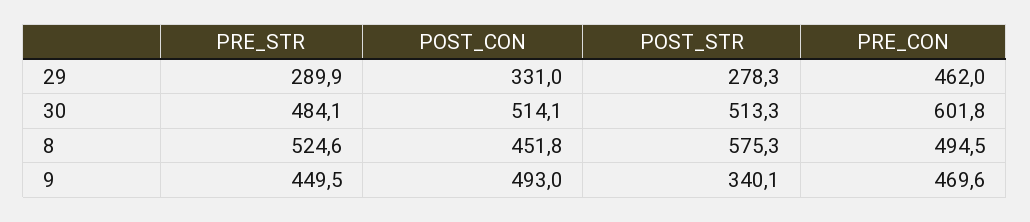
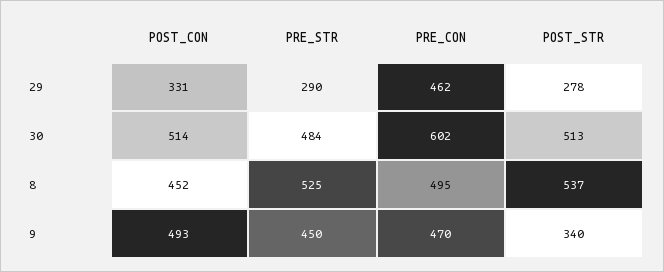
  {
    "PRE_STR": {
      "29": 289.9,
      "30": 484.1,
      "8": 524.6,
      "9": 449.5
    },
    "POST_CON": {
      "29": 331,
      "30": 514.1,
      "8": 451.8,
      "9": 493
    },
    "POST_STR": {
      "29": 278.3,
      "30": 513.3,
-     "8": 575.3,
+     "8": 537,
      "9": 340.1
    },
    "PRE_CON": {
      "29": 462,
      "30": 601.8,
      "8": 494.5,
      "9": 469.6
    }
  }

